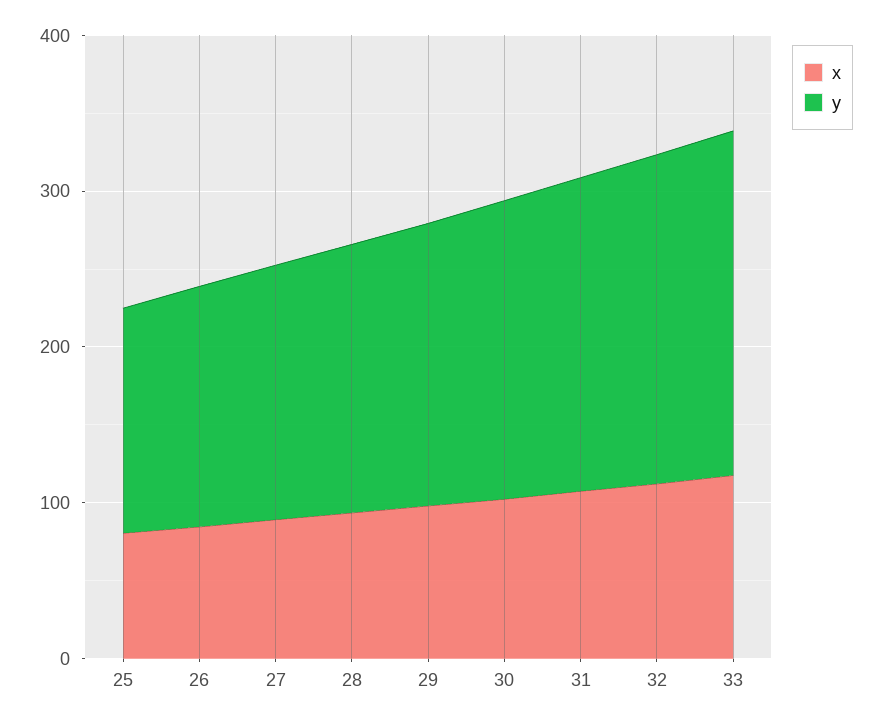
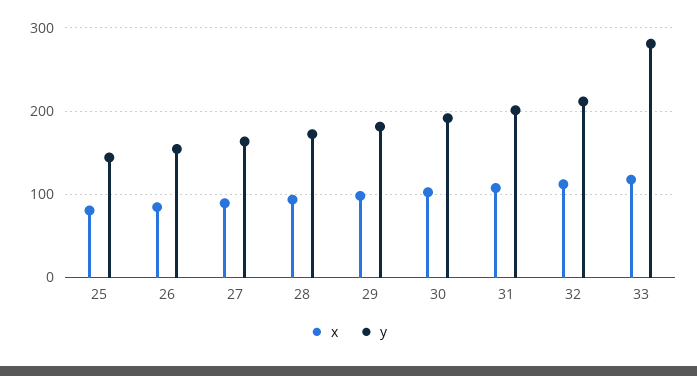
  {
    "x": {
      "25": 80,
      "26": 80,
      "27": 90,
      "28": 90,
      "29": 100,
      "30": 100,
      "31": 110,
      "32": 110,
      "33": 120
    },
    "y": {
      "25": 140,
      "26": 150,
      "27": 160,
      "28": 170,
      "29": 180,
      "30": 190,
      "31": 200,
      "32": 210,
-     "33": 220
+     "33": 280
    }
  }

